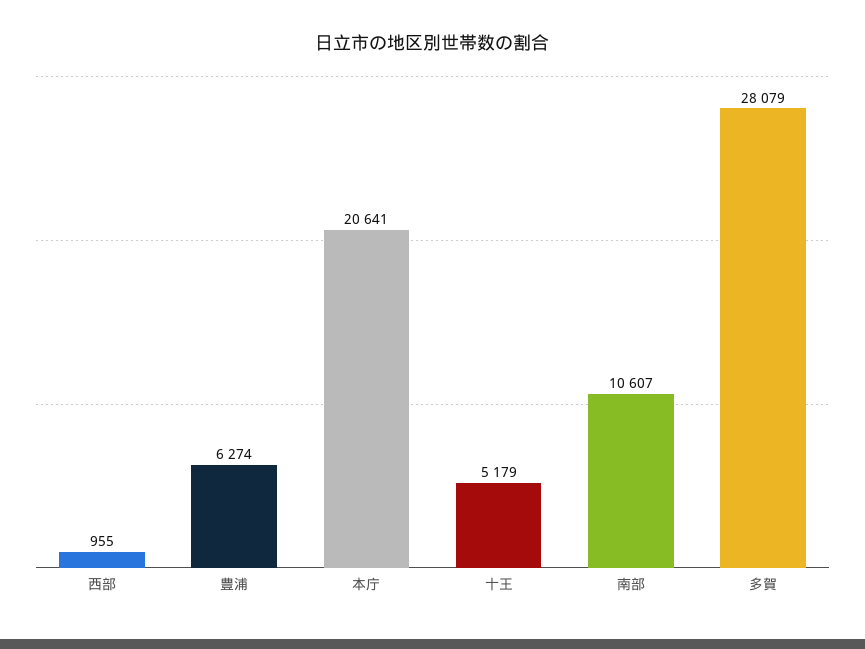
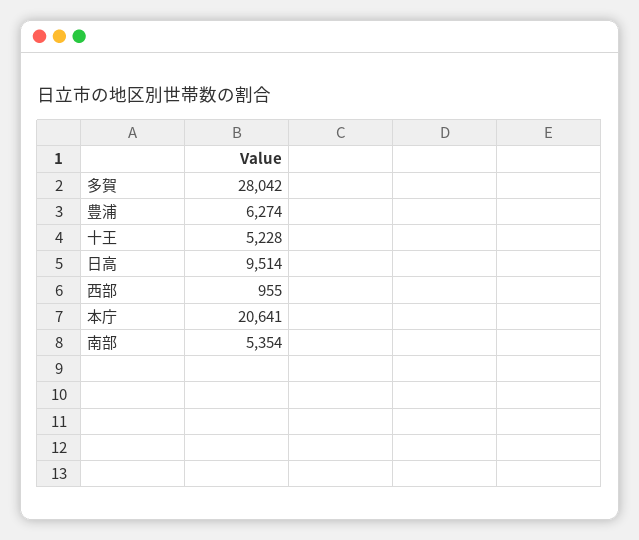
  {
    "西部": 955,
    "豊浦": 6274,
    "本庁": 20641,
-   "十王": 5179,
+   "十王": 5228,
-   "南部": 10607,
+   "南部": 5354,
-   "多賀": 28079
+   "多賀": 28042,
+   "日高": 9514
  }

